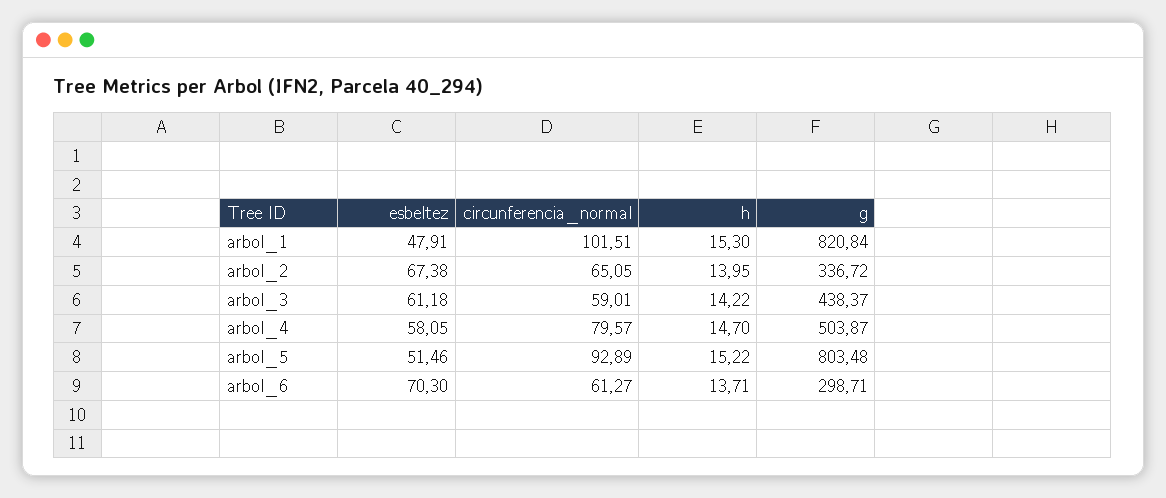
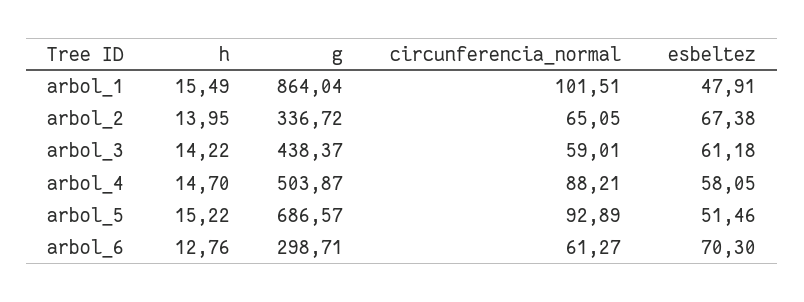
  {
    "esbeltez": {
      "arbol_1": 47.91,
      "arbol_2": 67.38,
      "arbol_3": 61.18,
      "arbol_4": 58.05,
      "arbol_5": 51.46,
      "arbol_6": 70.3
    },
    "circunferencia_normal": {
      "arbol_1": 101.51,
      "arbol_2": 65.05,
      "arbol_3": 59.01,
-     "arbol_4": 79.57,
+     "arbol_4": 88.21,
      "arbol_5": 92.89,
      "arbol_6": 61.27
    },
    "h": {
-     "arbol_1": 15.3,
+     "arbol_1": 15.49,
      "arbol_2": 13.95,
      "arbol_3": 14.22,
      "arbol_4": 14.7,
      "arbol_5": 15.22,
-     "arbol_6": 13.71
+     "arbol_6": 12.76
    },
    "g": {
-     "arbol_1": 820.84,
+     "arbol_1": 864.04,
      "arbol_2": 336.72,
      "arbol_3": 438.37,
      "arbol_4": 503.87,
-     "arbol_5": 803.48,
+     "arbol_5": 686.57,
      "arbol_6": 298.71
    }
  }

